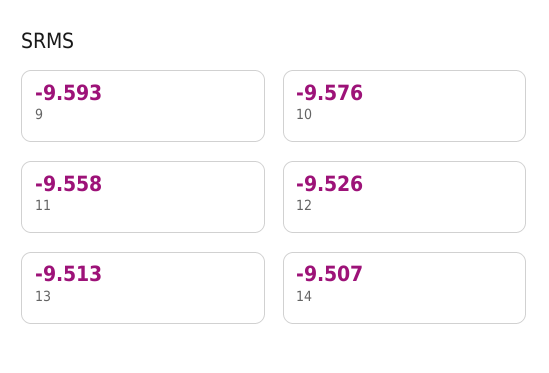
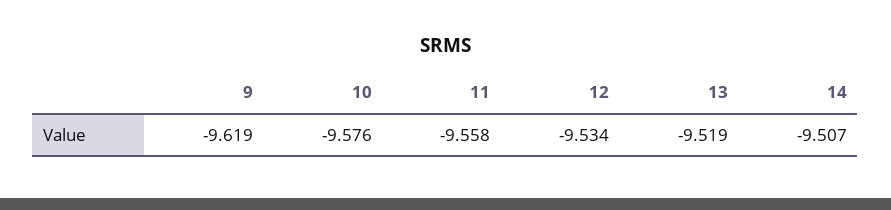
  {
-   "9": -9.593,
+   "9": -9.619,
    "10": -9.576,
    "11": -9.558,
-   "12": -9.526,
+   "12": -9.534,
-   "13": -9.513,
+   "13": -9.519,
    "14": -9.507
  }

